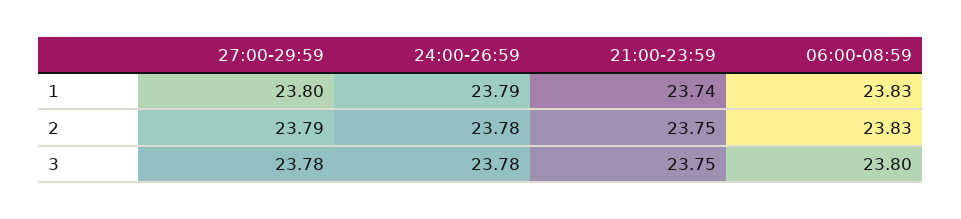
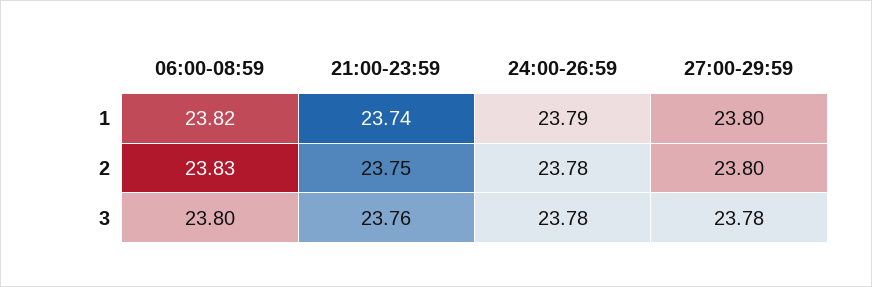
  {
    "27:00-29:59": {
      "1": 23.8,
-     "2": 23.79,
+     "2": 23.8,
      "3": 23.78
    },
    "24:00-26:59": {
      "1": 23.79,
      "2": 23.78,
      "3": 23.78
    },
    "21:00-23:59": {
      "1": 23.74,
      "2": 23.75,
-     "3": 23.75
+     "3": 23.76
    },
    "06:00-08:59": {
-     "1": 23.83,
+     "1": 23.82,
      "2": 23.83,
      "3": 23.8
    }
  }

